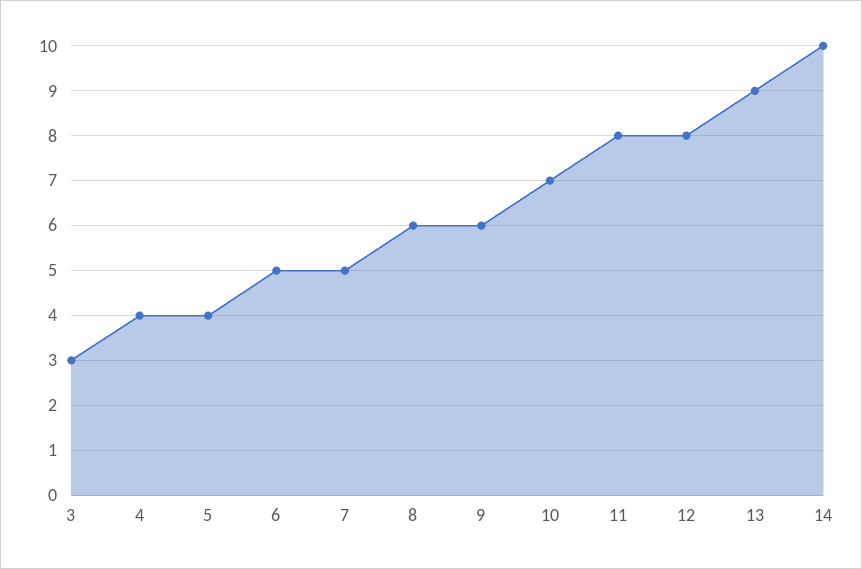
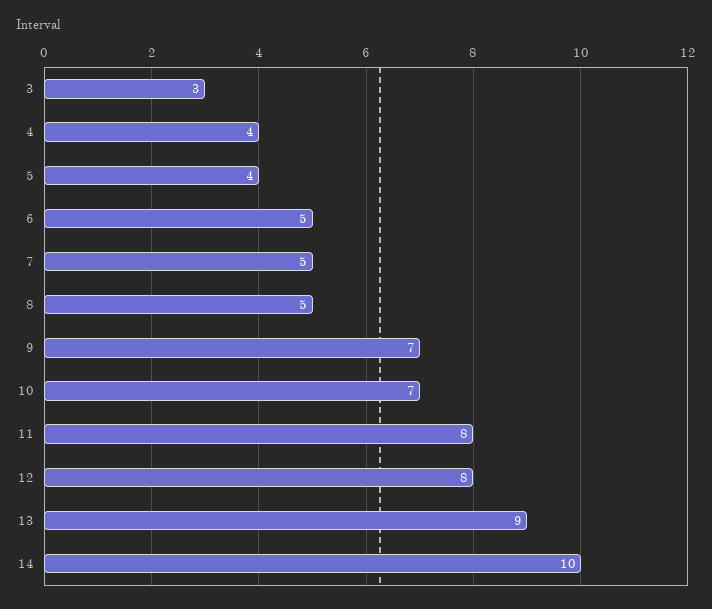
  {
    "3": 3,
    "4": 4,
    "5": 4,
    "6": 5,
    "7": 5,
-   "8": 6,
+   "8": 5,
-   "9": 6,
+   "9": 7,
    "10": 7,
    "11": 8,
    "12": 8,
    "13": 9,
    "14": 10
  }

